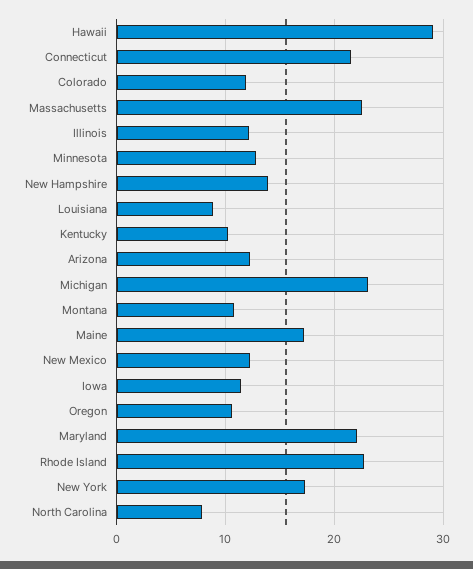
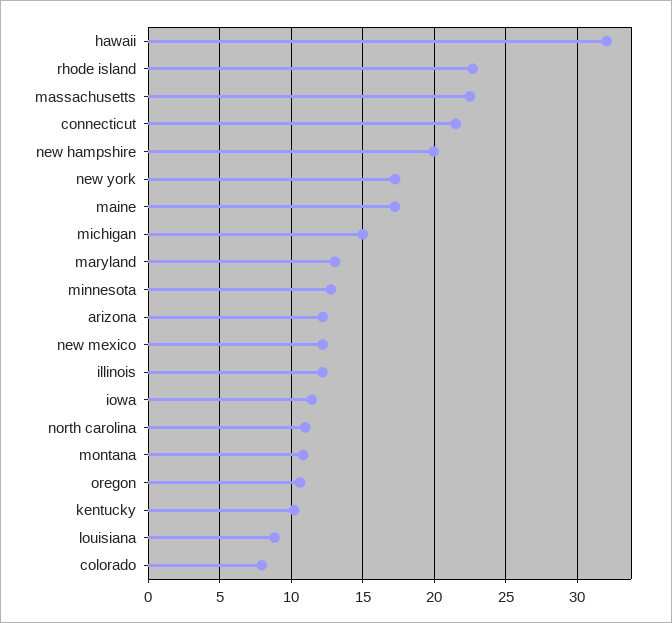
  {
-   "Hawaii": 29,
+   "Hawaii": 32,
    "Connecticut": 21.5,
-   "Colorado": 12,
+   "Colorado": 8,
    "Massachusetts": 22.5,
    "Illinois": 12,
    "Minnesota": 13,
-   "New Hampshire": 14,
+   "New Hampshire": 20,
    "Louisiana": 9,
    "Kentucky": 10,
    "Arizona": 12,
-   "Michigan": 23,
+   "Michigan": 15,
    "Montana": 11,
    "Maine": 17.5,
    "New Mexico": 12,
    "Iowa": 11.5,
    "Oregon": 10.5,
-   "Maryland": 22,
+   "Maryland": 13,
    "Rhode Island": 22.5,
    "New York": 17.5,
-   "North Carolina": 8
+   "North Carolina": 11
  }

